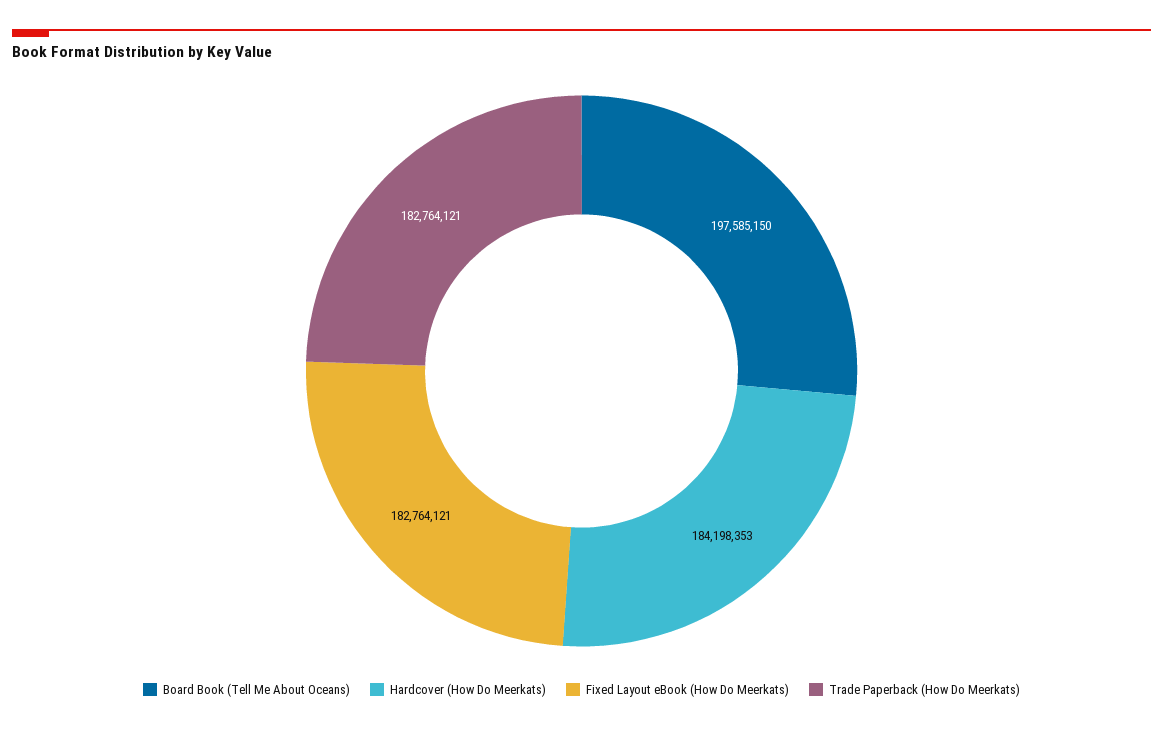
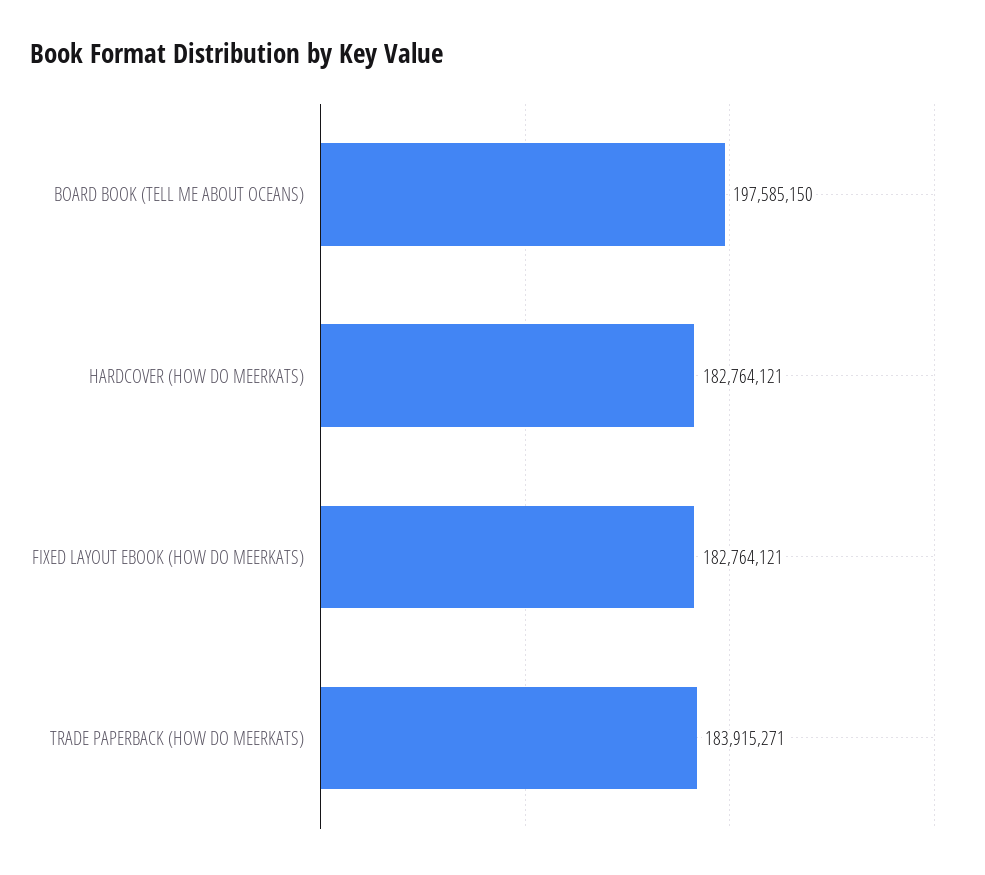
  {
    "Board Book (Tell Me About Oceans)": 197585150,
-   "Hardcover (How Do Meerkats)": 184198353,
+   "Hardcover (How Do Meerkats)": 182764121,
    "Fixed Layout eBook (How Do Meerkats)": 182764121,
-   "Trade Paperback (How Do Meerkats)": 182764121
+   "Trade Paperback (How Do Meerkats)": 183915271
  }

